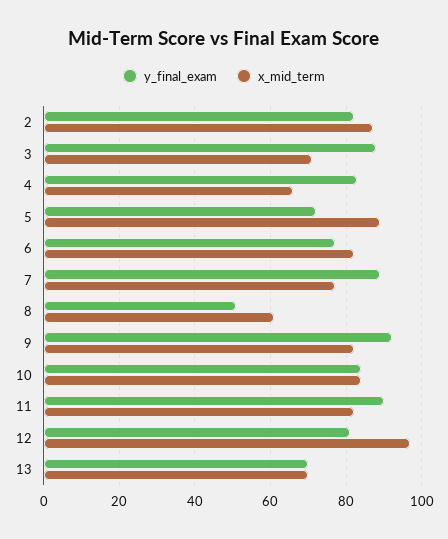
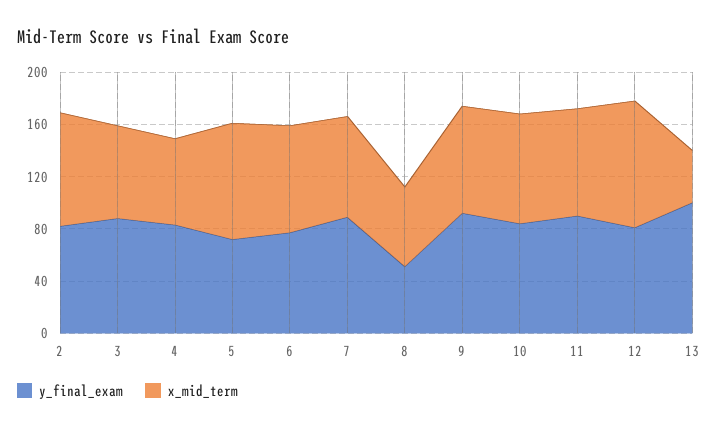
  {
    "y_final_exam": {
      "2": 80,
      "3": 90,
      "4": 85,
      "5": 70,
      "6": 75,
      "7": 90,
      "8": 50,
      "9": 90,
      "10": 85,
      "11": 90,
      "12": 80,
-     "13": 70
+     "13": 100
    },
    "x_mid_term": {
      "2": 85,
      "3": 70,
      "4": 65,
      "5": 90,
      "6": 80,
      "7": 75,
      "8": 60,
      "9": 80,
      "10": 85,
      "11": 80,
      "12": 95,
-     "13": 70
+     "13": 40
    }
  }

